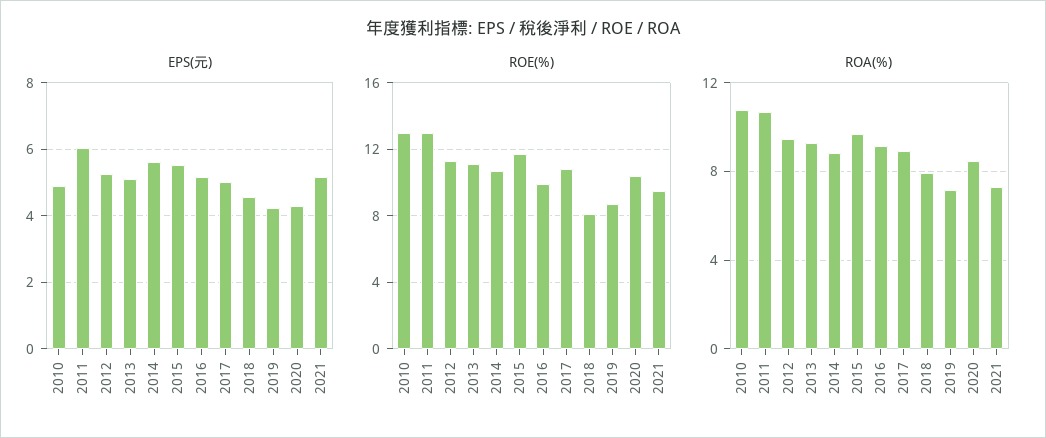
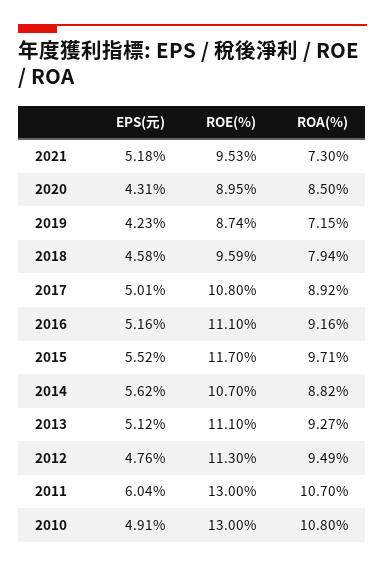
  {
    "EPS(元)": {
      "2010": 4.91,
      "2011": 6.04,
-     "2012": 5.2,
+     "2012": 4.76,
      "2013": 5.12,
      "2014": 5.62,
      "2015": 5.52,
      "2016": 5.16,
      "2017": 5.01,
      "2018": 4.58,
      "2019": 4.23,
      "2020": 4.31,
      "2021": 5.18
    },
    "ROE(%)": {
      "2010": 13,
      "2011": 13,
      "2012": 11.3,
      "2013": 11.1,
      "2014": 10.7,
      "2015": 11.7,
-     "2016": 10,
+     "2016": 11.1,
      "2017": 10.8,
-     "2018": 8,
+     "2018": 9.59,
      "2019": 8.74,
-     "2020": 10.5,
+     "2020": 8.95,
      "2021": 9.53
    },
    "ROA(%)": {
      "2010": 10.8,
      "2011": 10.7,
      "2012": 9.49,
      "2013": 9.27,
      "2014": 8.82,
      "2015": 9.71,
      "2016": 9.16,
      "2017": 8.92,
      "2018": 7.94,
      "2019": 7.15,
      "2020": 8.5,
      "2021": 7.3
    }
  }

